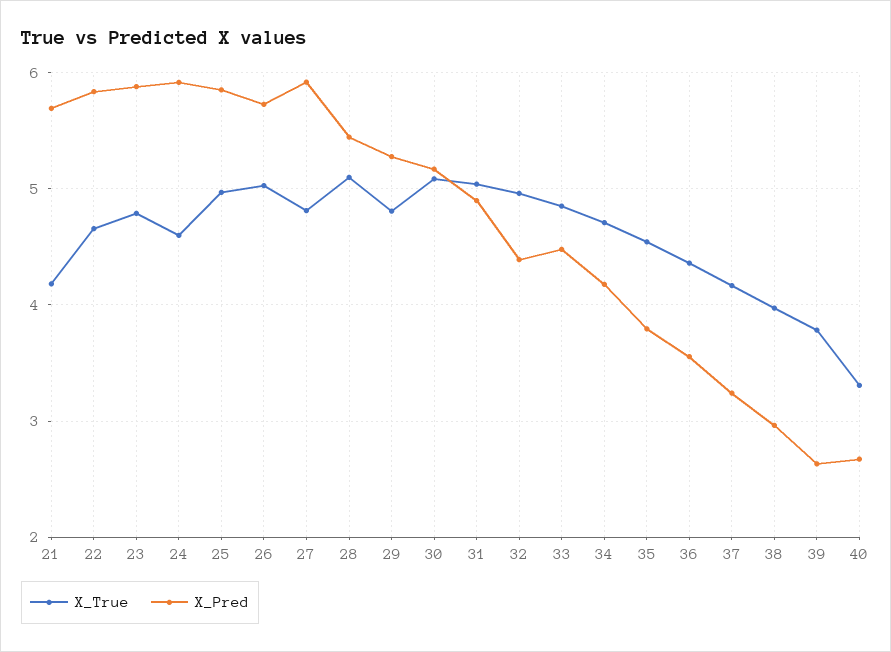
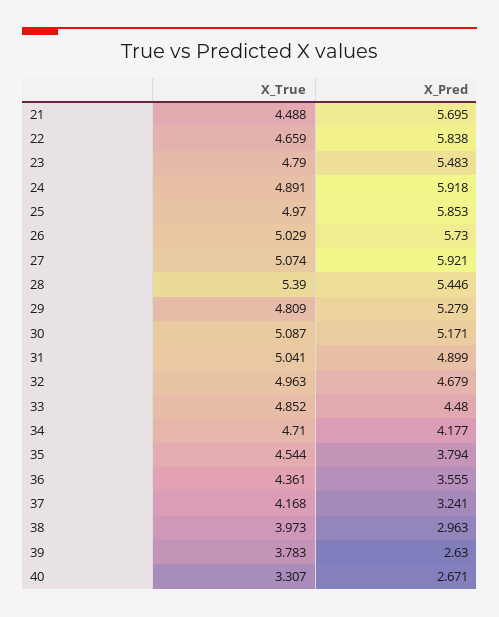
  {
    "X_True": {
-     "21": 4.2,
+     "21": 4.488,
      "22": 4.659,
      "23": 4.79,
-     "24": 4.6,
+     "24": 4.891,
      "25": 4.97,
      "26": 5.029,
-     "27": 4.8,
+     "27": 5.074,
-     "28": 5.1,
+     "28": 5.39,
      "29": 4.809,
      "30": 5.087,
      "31": 5.041,
      "32": 4.963,
      "33": 4.852,
      "34": 4.71,
      "35": 4.544,
      "36": 4.361,
      "37": 4.168,
      "38": 3.973,
      "39": 3.783,
      "40": 3.307
    },
    "X_Pred": {
      "21": 5.695,
      "22": 5.838,
-     "23": 5.9,
+     "23": 5.483,
      "24": 5.918,
      "25": 5.853,
      "26": 5.73,
      "27": 5.921,
      "28": 5.446,
      "29": 5.279,
      "30": 5.171,
      "31": 4.899,
-     "32": 4.4,
+     "32": 4.679,
      "33": 4.48,
      "34": 4.177,
      "35": 3.794,
      "36": 3.555,
      "37": 3.241,
      "38": 2.963,
      "39": 2.63,
      "40": 2.671
    }
  }

